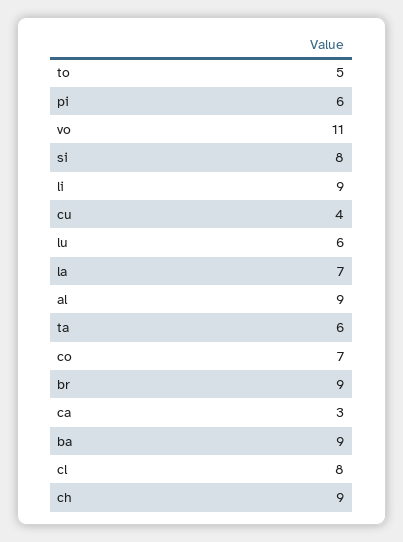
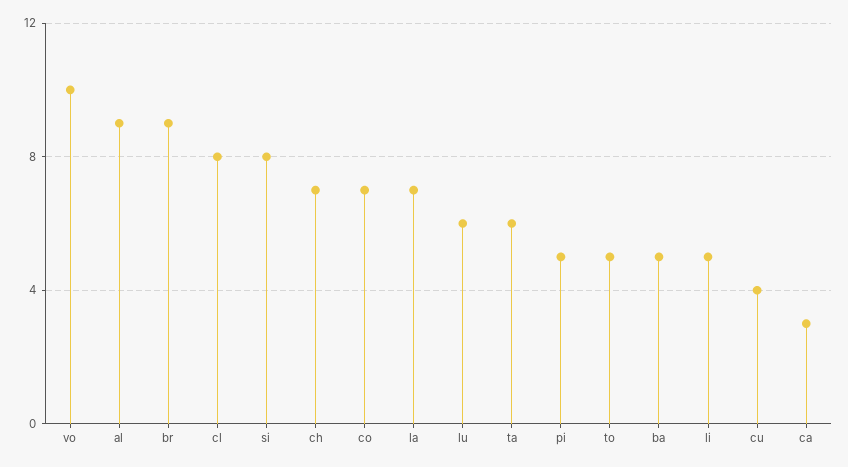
  {
    "to": 5,
-   "pi": 6,
+   "pi": 5,
-   "vo": 11,
+   "vo": 10,
    "si": 8,
-   "li": 9,
+   "li": 5,
    "cu": 4,
    "lu": 6,
    "la": 7,
    "al": 9,
    "ta": 6,
    "co": 7,
    "br": 9,
    "ca": 3,
-   "ba": 9,
+   "ba": 5,
    "cl": 8,
-   "ch": 9
+   "ch": 7
  }

